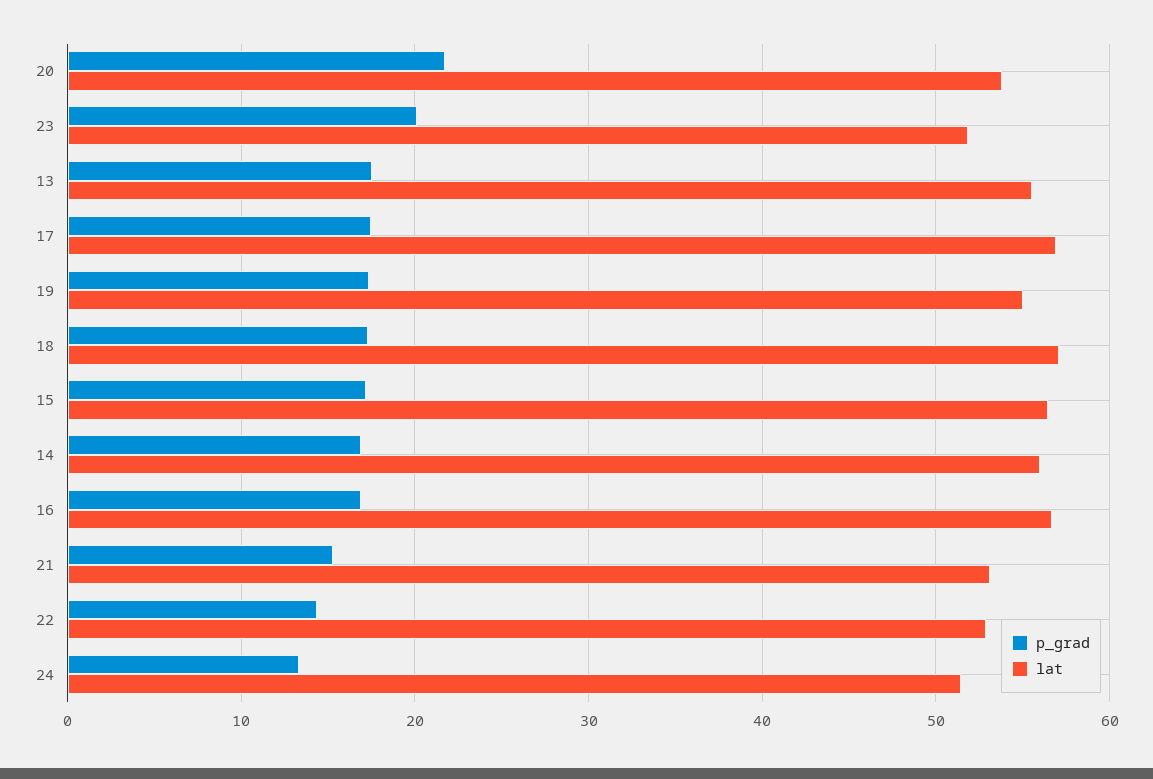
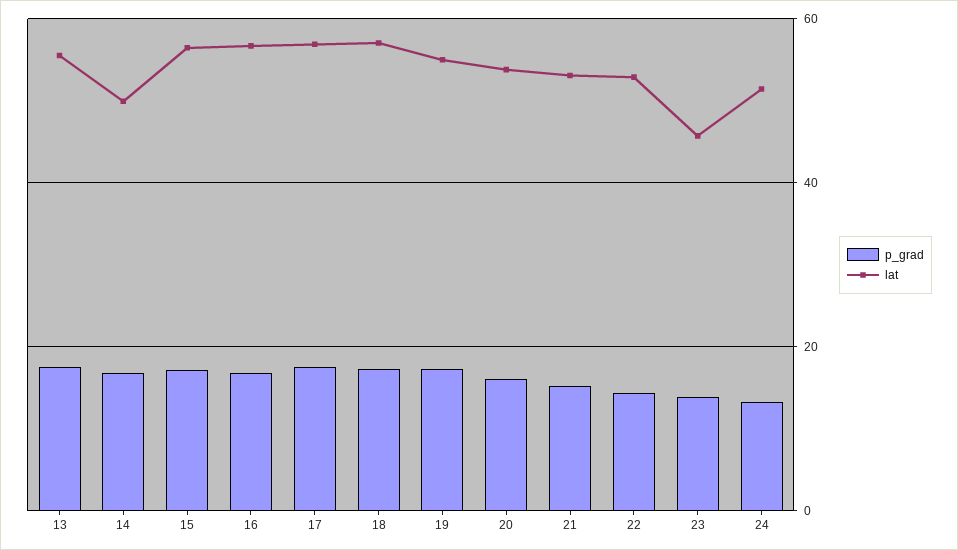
  {
    "p_grad": {
-     "20": 22,
+     "20": 16,
-     "23": 20,
+     "23": 14,
      "13": 18,
      "17": 17,
      "19": 17,
      "18": 17,
      "15": 17,
      "14": 17,
      "16": 17,
      "21": 15,
      "22": 14,
      "24": 13
    },
    "lat": {
      "20": 54,
-     "23": 52,
+     "23": 46,
      "13": 56,
      "17": 57,
      "19": 55,
      "18": 57,
      "15": 56,
-     "14": 56,
+     "14": 50,
      "16": 57,
      "21": 53,
      "22": 53,
      "24": 51
    }
  }

